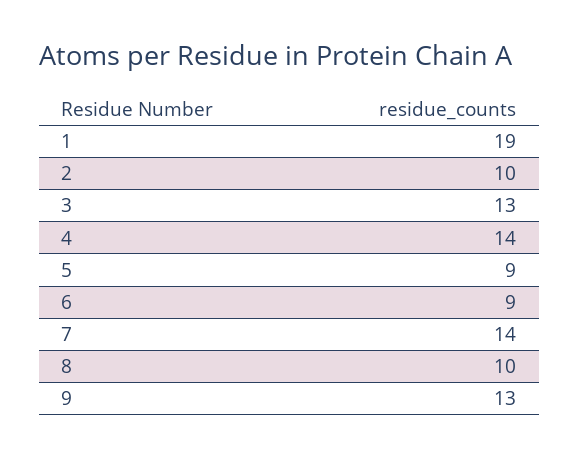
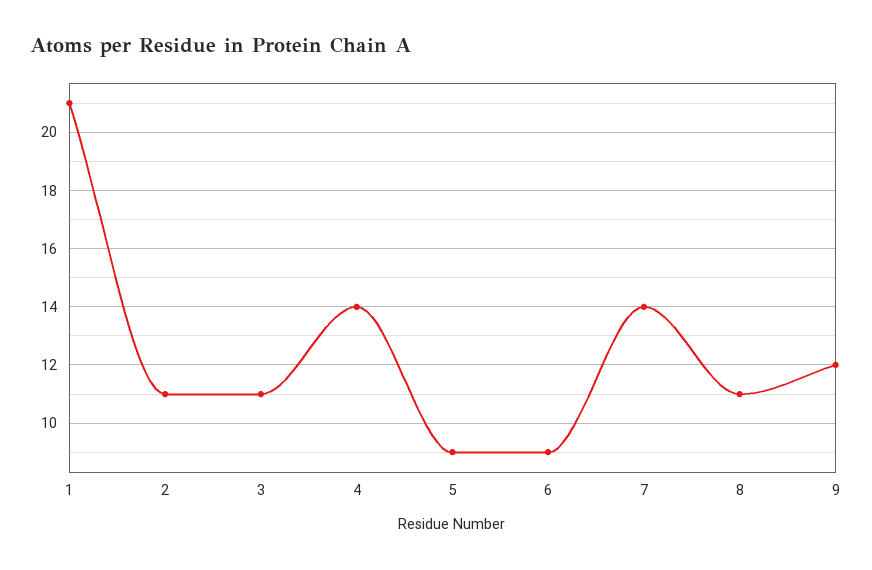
  {
-   "1": 19,
+   "1": 21,
-   "2": 10,
+   "2": 11,
-   "3": 13,
+   "3": 11,
    "4": 14,
    "5": 9,
    "6": 9,
    "7": 14,
-   "8": 10,
+   "8": 11,
-   "9": 13
+   "9": 12
  }

